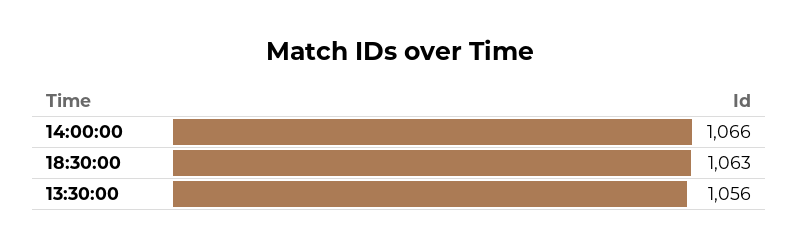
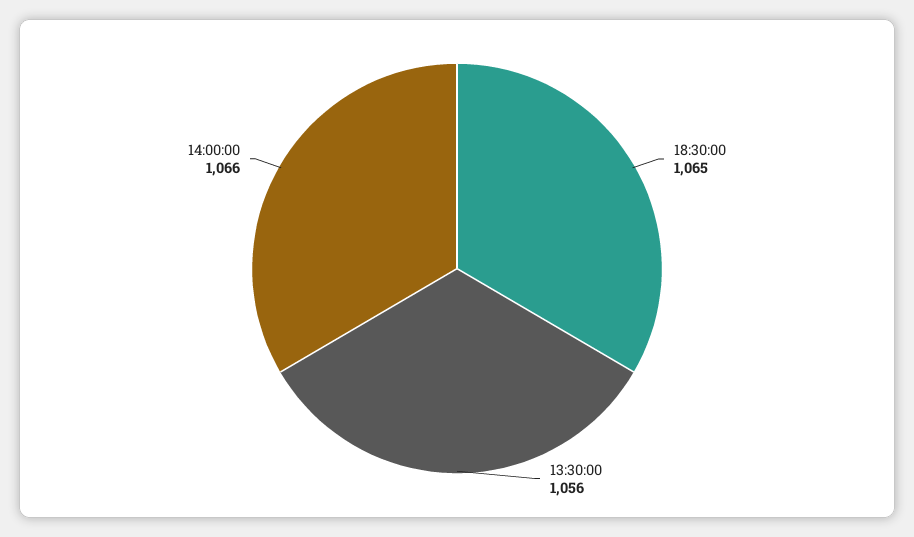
  {
    "14:00:00": 1066,
-   "18:30:00": 1063,
+   "18:30:00": 1065,
    "13:30:00": 1056
  }

